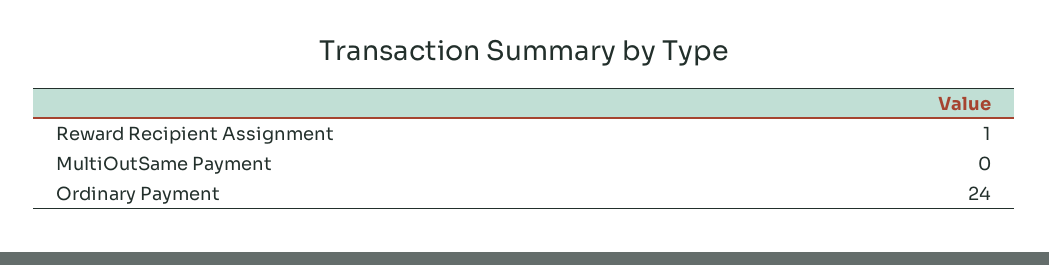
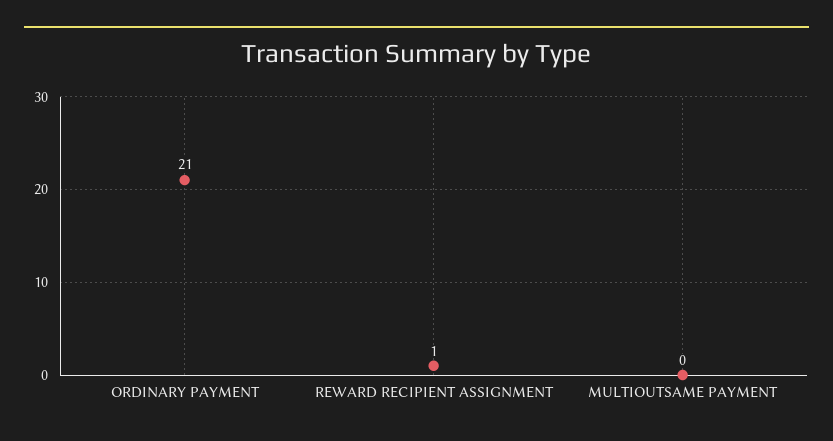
  {
    "Reward Recipient Assignment": 1,
    "MultiOutSame Payment": 0,
-   "Ordinary Payment": 24
+   "Ordinary Payment": 21
  }

